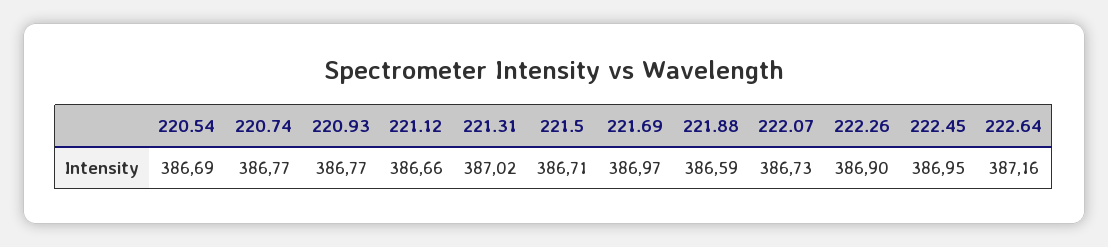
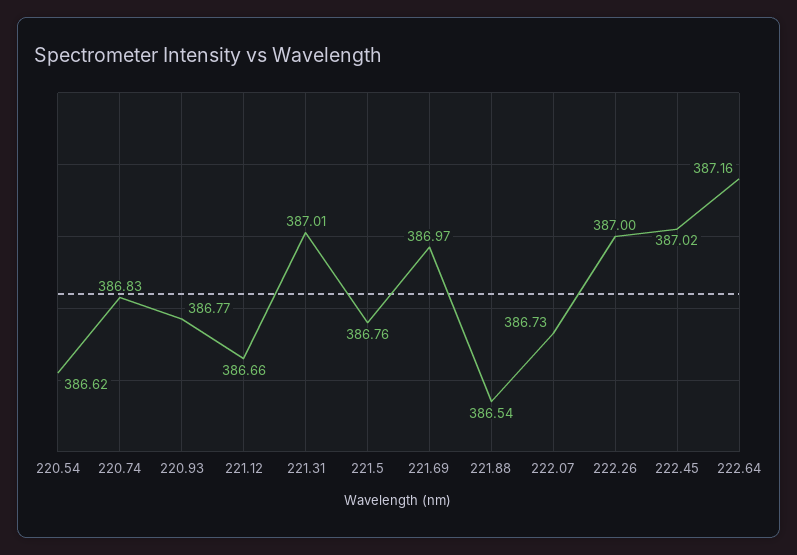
  {
-   "220.54": 386.69,
+   "220.54": 386.62,
-   "220.74": 386.77,
+   "220.74": 386.83,
    "220.93": 386.77,
    "221.12": 386.66,
-   "221.31": 387.02,
+   "221.31": 387.01,
-   "221.5": 386.71,
+   "221.5": 386.76,
    "221.69": 386.97,
-   "221.88": 386.59,
+   "221.88": 386.54,
    "222.07": 386.73,
-   "222.26": 386.9,
+   "222.26": 387,
-   "222.45": 386.95,
+   "222.45": 387.02,
    "222.64": 387.16
  }

